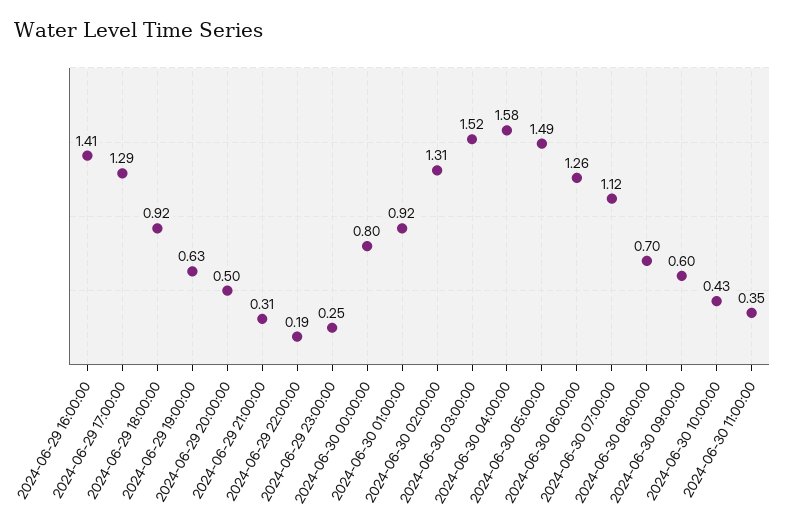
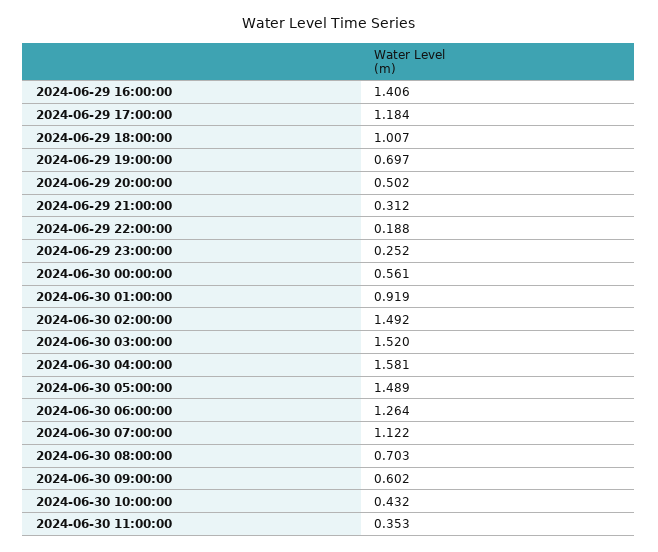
  {
    "2024-06-29 16:00:00": 1.406,
-   "2024-06-29 17:00:00": 1.29,
+   "2024-06-29 17:00:00": 1.184,
-   "2024-06-29 18:00:00": 0.92,
+   "2024-06-29 18:00:00": 1.007,
-   "2024-06-29 19:00:00": 0.63,
+   "2024-06-29 19:00:00": 0.697,
    "2024-06-29 20:00:00": 0.502,
    "2024-06-29 21:00:00": 0.312,
    "2024-06-29 22:00:00": 0.188,
    "2024-06-29 23:00:00": 0.252,
-   "2024-06-30 00:00:00": 0.8,
+   "2024-06-30 00:00:00": 0.561,
    "2024-06-30 01:00:00": 0.919,
-   "2024-06-30 02:00:00": 1.31,
+   "2024-06-30 02:00:00": 1.492,
    "2024-06-30 03:00:00": 1.52,
    "2024-06-30 04:00:00": 1.581,
    "2024-06-30 05:00:00": 1.489,
    "2024-06-30 06:00:00": 1.264,
    "2024-06-30 07:00:00": 1.122,
    "2024-06-30 08:00:00": 0.703,
    "2024-06-30 09:00:00": 0.602,
    "2024-06-30 10:00:00": 0.432,
    "2024-06-30 11:00:00": 0.353
  }

